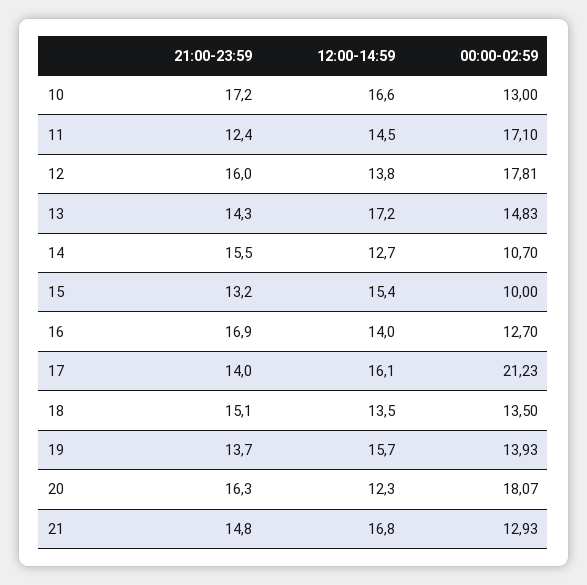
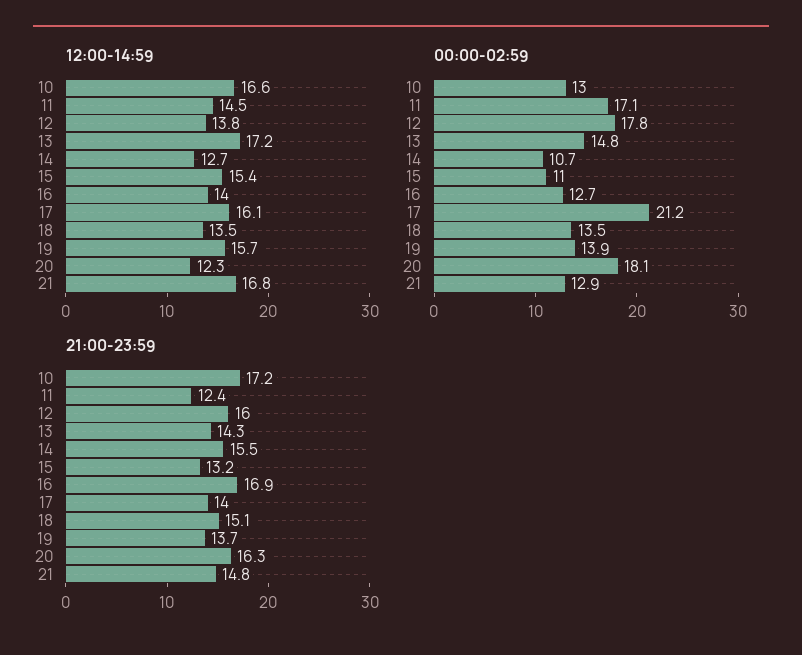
  {
    "21:00-23:59": {
      "10": 17.2,
      "11": 12.4,
      "12": 16,
      "13": 14.3,
      "14": 15.5,
      "15": 13.2,
      "16": 16.9,
      "17": 14,
      "18": 15.1,
      "19": 13.7,
      "20": 16.3,
      "21": 14.8
    },
    "12:00-14:59": {
      "10": 16.6,
      "11": 14.5,
      "12": 13.8,
      "13": 17.2,
      "14": 12.7,
      "15": 15.4,
      "16": 14,
      "17": 16.1,
      "18": 13.5,
      "19": 15.7,
      "20": 12.3,
      "21": 16.8
    },
    "00:00-02:59": {
      "10": 13,
      "11": 17.1,
      "12": 17.81,
      "13": 14.83,
      "14": 10.7,
-     "15": 10,
+     "15": 11,
      "16": 12.7,
      "17": 21.23,
      "18": 13.5,
      "19": 13.93,
      "20": 18.07,
      "21": 12.93
    }
  }

